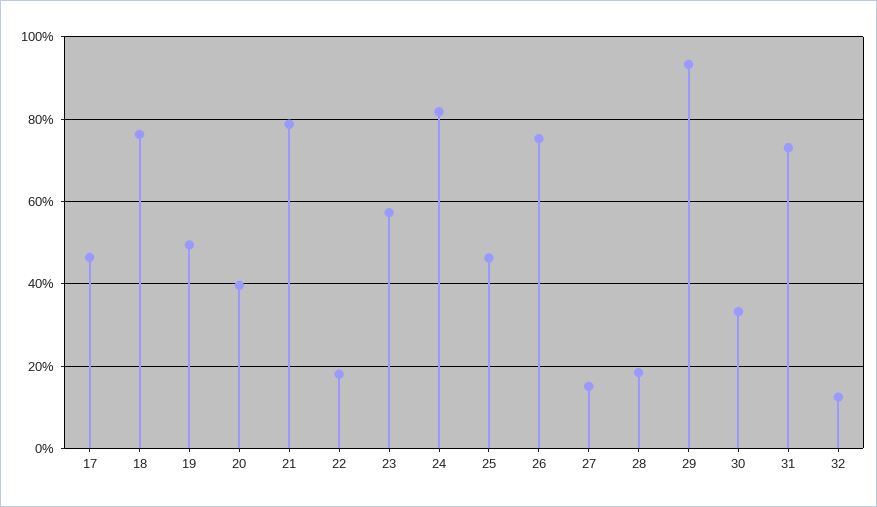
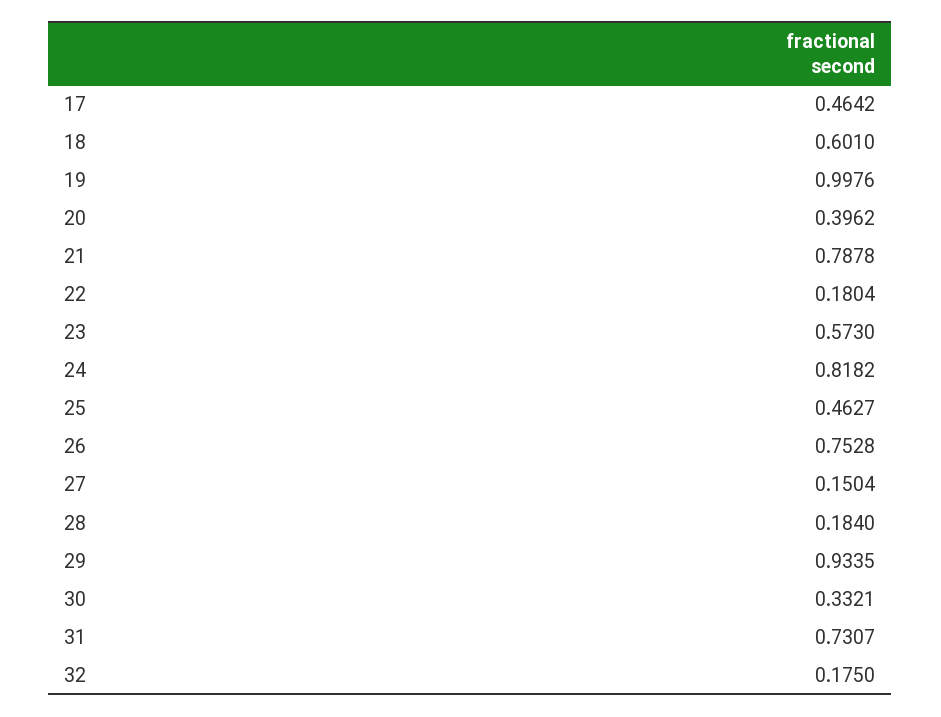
  {
    "17": 0.4642,
-   "18": 0.76,
+   "18": 0.601,
-   "19": 0.5,
+   "19": 0.9976,
    "20": 0.3962,
    "21": 0.7878,
    "22": 0.1804,
    "23": 0.573,
    "24": 0.8182,
    "25": 0.4627,
    "26": 0.7528,
    "27": 0.1504,
    "28": 0.184,
    "29": 0.9335,
    "30": 0.3321,
    "31": 0.7307,
-   "32": 0.12
+   "32": 0.175
  }

